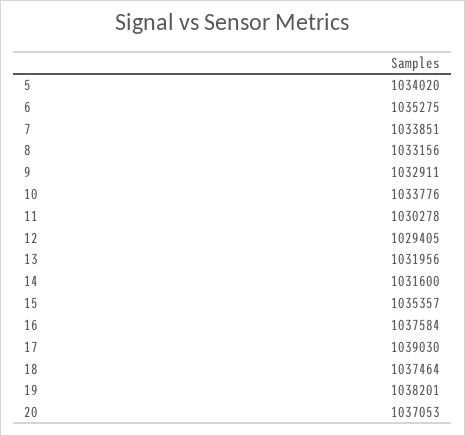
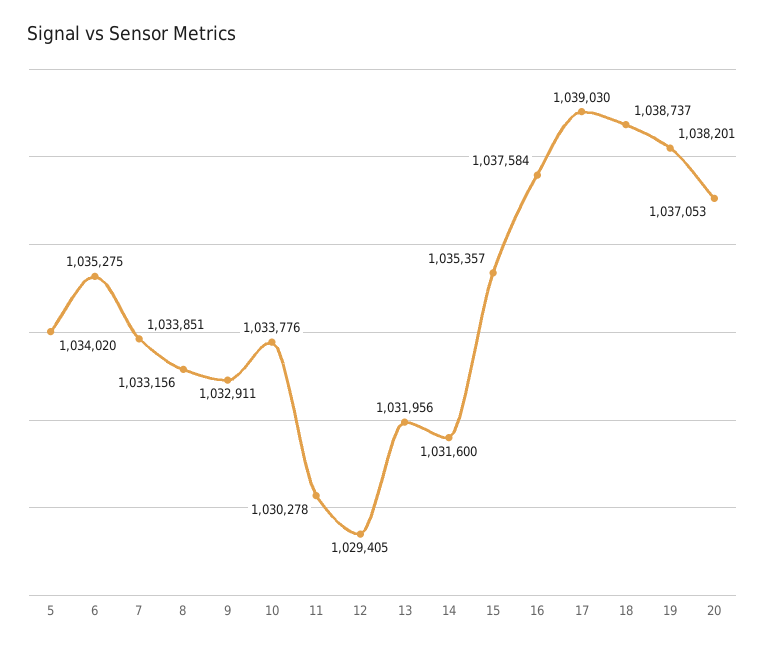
  {
    "5": 1034020,
    "6": 1035275,
    "7": 1033851,
    "8": 1033156,
    "9": 1032911,
    "10": 1033776,
    "11": 1030278,
    "12": 1029405,
    "13": 1031956,
    "14": 1031600,
    "15": 1035357,
    "16": 1037584,
    "17": 1039030,
-   "18": 1037464,
+   "18": 1038737,
    "19": 1038201,
    "20": 1037053
  }

